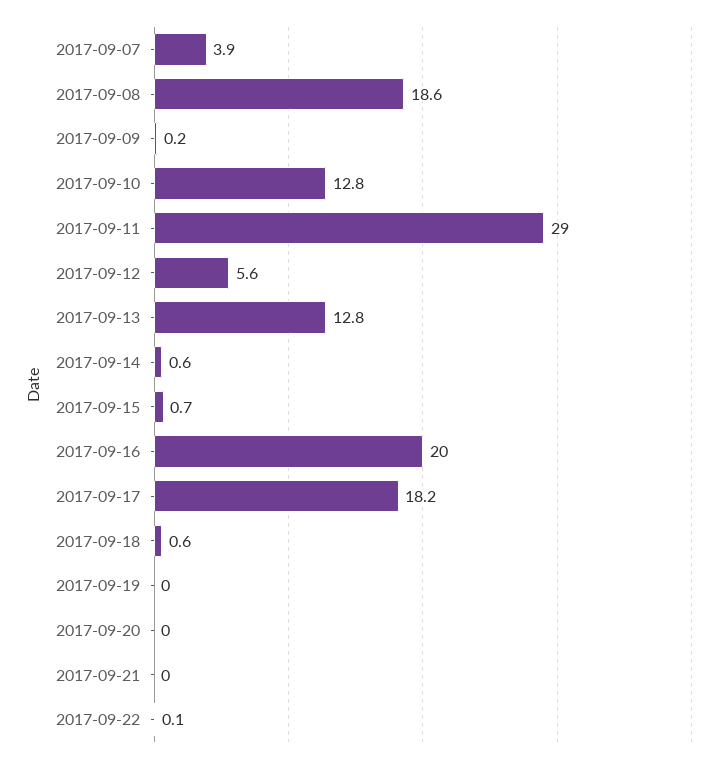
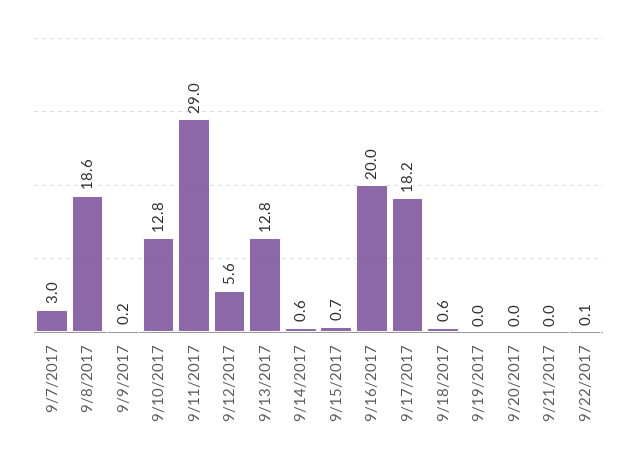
  {
-   "2017-09-07": 3.9,
+   "2017-09-07": 3,
    "2017-09-08": 18.6,
    "2017-09-09": 0.2,
    "2017-09-10": 12.8,
    "2017-09-11": 29,
    "2017-09-12": 5.6,
    "2017-09-13": 12.8,
    "2017-09-14": 0.6,
    "2017-09-15": 0.7,
    "2017-09-16": 20,
    "2017-09-17": 18.2,
    "2017-09-18": 0.6,
    "2017-09-19": 0,
    "2017-09-20": 0,
    "2017-09-21": 0,
    "2017-09-22": 0.1
  }

